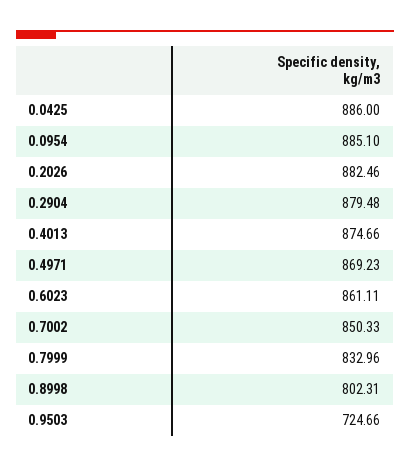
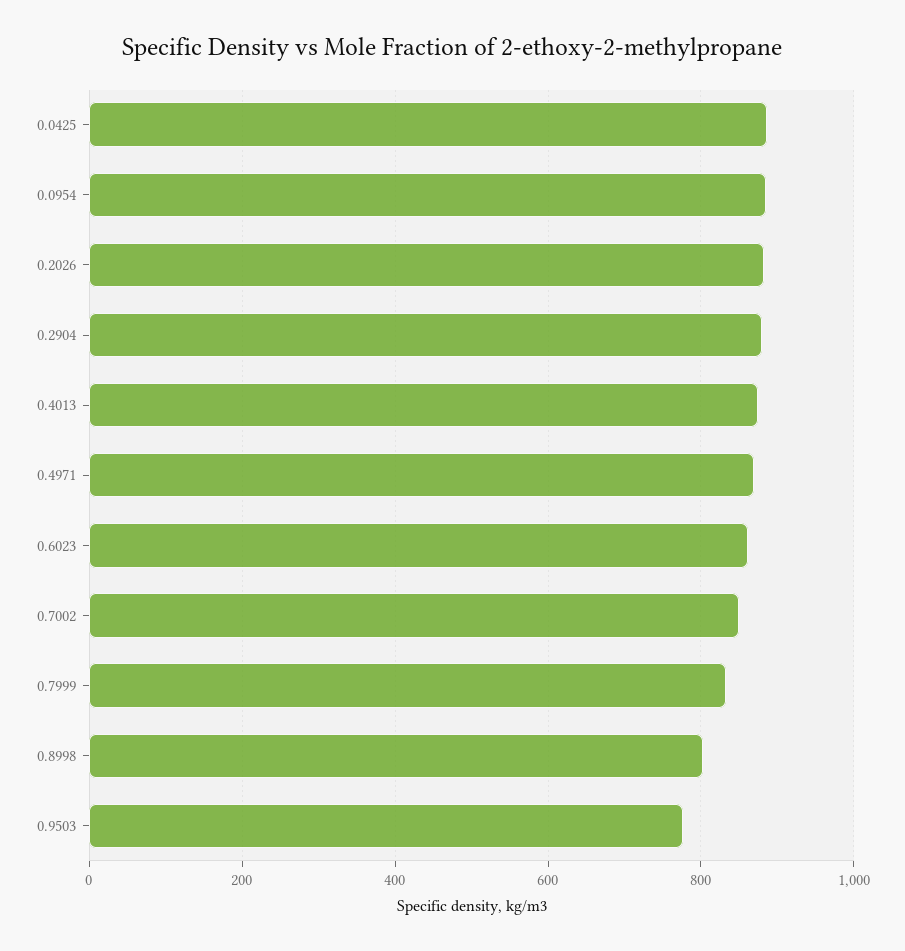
  {
    "0.0425": 886,
    "0.0954": 885.1,
    "0.2026": 882.46,
    "0.2904": 879.48,
    "0.4013": 874.66,
    "0.4971": 869.23,
    "0.6023": 861.11,
    "0.7002": 850.33,
    "0.7999": 832.96,
    "0.8998": 802.31,
-   "0.9503": 724.66
+   "0.9503": 780
  }

